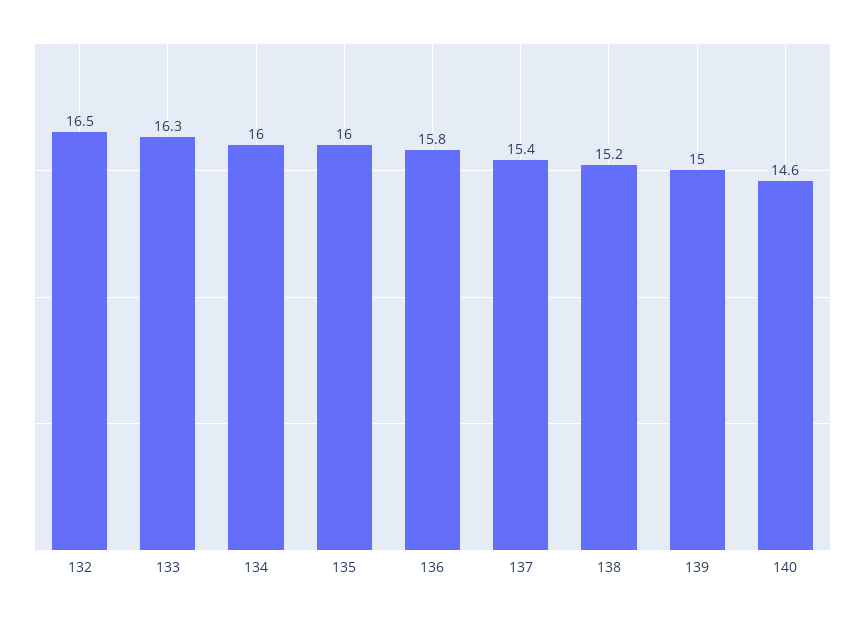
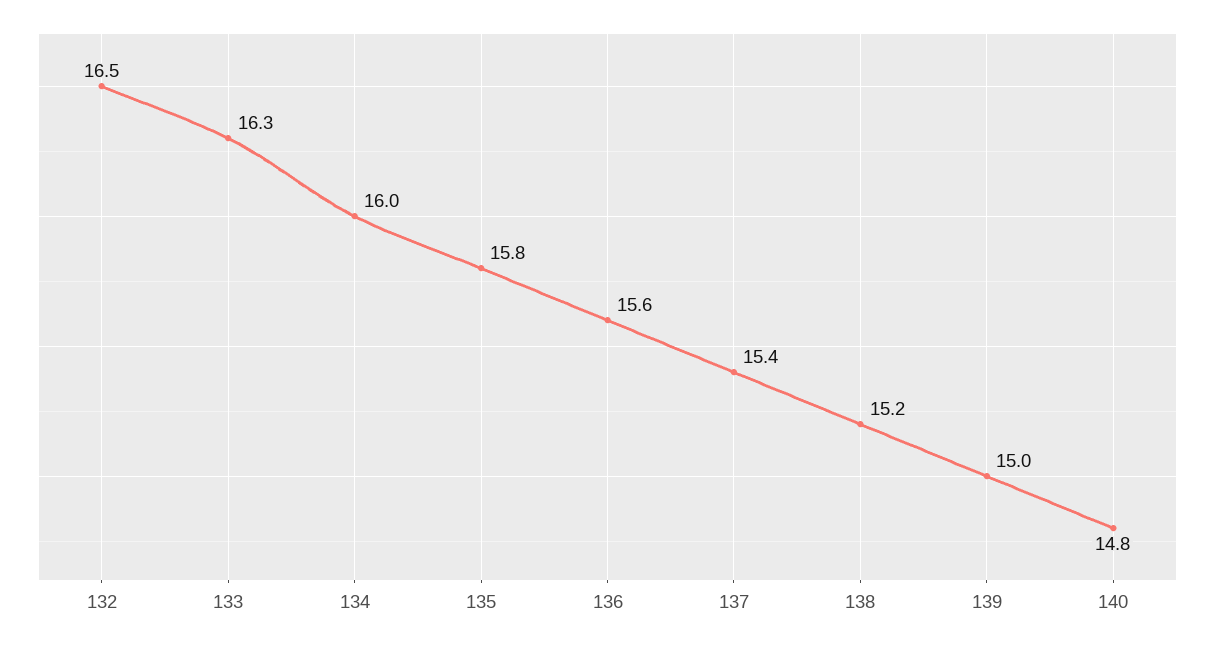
  {
    "132": 16.5,
    "133": 16.3,
    "134": 16,
-   "135": 16,
+   "135": 15.8,
-   "136": 15.8,
+   "136": 15.6,
    "137": 15.4,
    "138": 15.2,
    "139": 15,
-   "140": 14.6
+   "140": 14.8
  }

